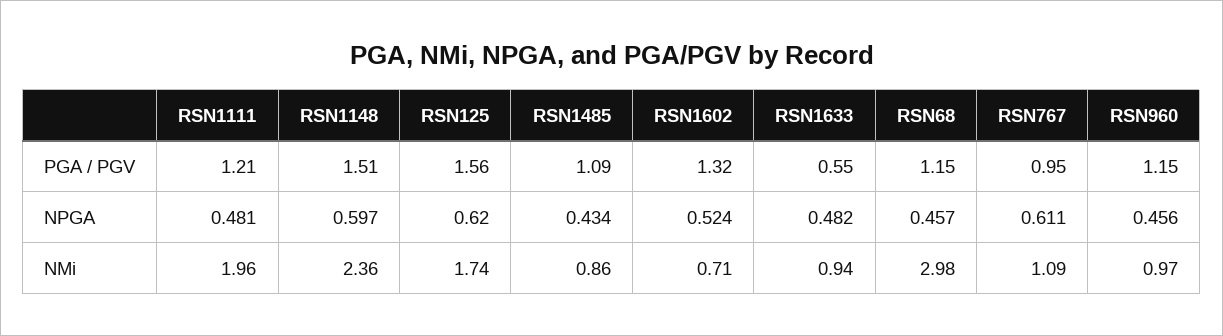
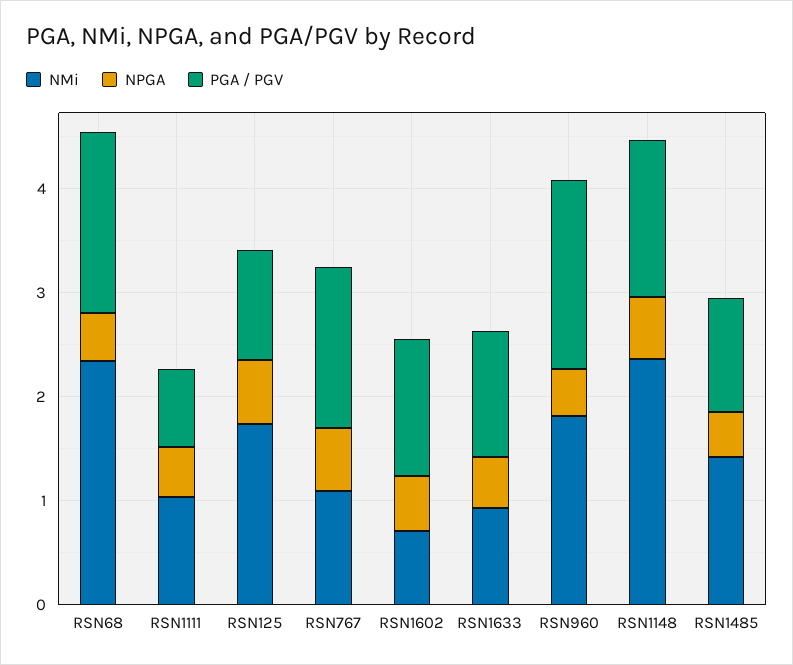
  {
    "PGA / PGV": {
-     "RSN1111": 1.21,
+     "RSN1111": 0.8,
      "RSN1148": 1.51,
-     "RSN125": 1.56,
+     "RSN125": 1,
      "RSN1485": 1.09,
      "RSN1602": 1.32,
-     "RSN1633": 0.55,
+     "RSN1633": 1.2,
-     "RSN68": 1.15,
+     "RSN68": 1.8,
-     "RSN767": 0.95,
+     "RSN767": 1.6,
-     "RSN960": 1.15
+     "RSN960": 1.8
    },
    "NPGA": {
      "RSN1111": 0.481,
      "RSN1148": 0.597,
      "RSN125": 0.62,
      "RSN1485": 0.434,
      "RSN1602": 0.524,
      "RSN1633": 0.482,
      "RSN68": 0.457,
      "RSN767": 0.611,
      "RSN960": 0.456
    },
    "NMi": {
-     "RSN1111": 1.96,
+     "RSN1111": 1,
      "RSN1148": 2.36,
      "RSN125": 1.74,
-     "RSN1485": 0.86,
+     "RSN1485": 1.4,
      "RSN1602": 0.71,
      "RSN1633": 0.94,
-     "RSN68": 2.98,
+     "RSN68": 2.4,
      "RSN767": 1.09,
-     "RSN960": 0.97
+     "RSN960": 1.8
    }
  }

